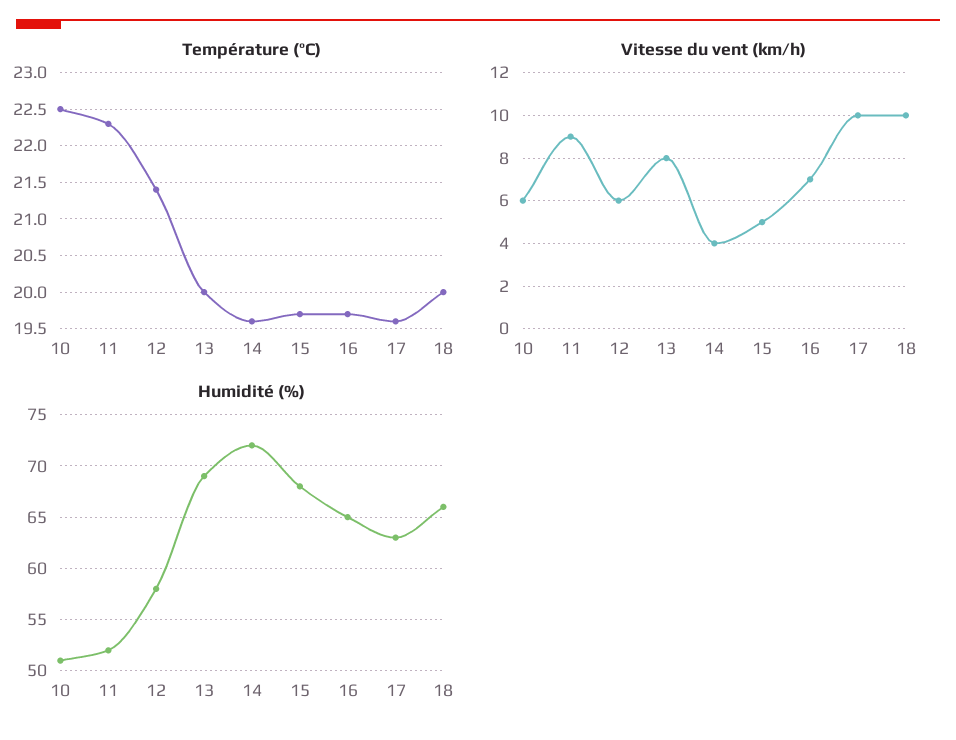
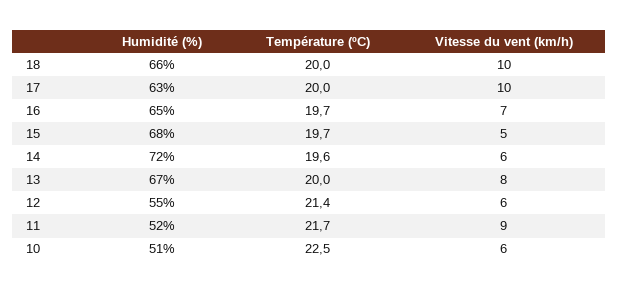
  {
    "Température (ºC)": {
      "10": 22.5,
-     "11": 22.3,
+     "11": 21.7,
      "12": 21.4,
      "13": 20,
      "14": 19.6,
      "15": 19.7,
      "16": 19.7,
-     "17": 19.6,
+     "17": 20,
      "18": 20
    },
    "Vitesse du vent (km/h)": {
      "10": 6,
      "11": 9,
      "12": 6,
      "13": 8,
-     "14": 4,
+     "14": 6,
      "15": 5,
      "16": 7,
      "17": 10,
      "18": 10
    },
    "Humidité (%)": {
      "10": 51,
      "11": 52,
-     "12": 58,
+     "12": 55,
-     "13": 69,
+     "13": 67,
      "14": 72,
      "15": 68,
      "16": 65,
      "17": 63,
      "18": 66
    }
  }

